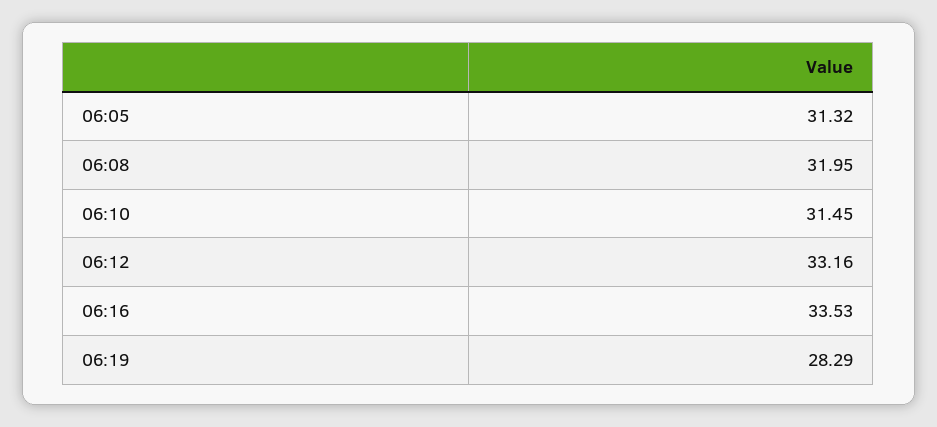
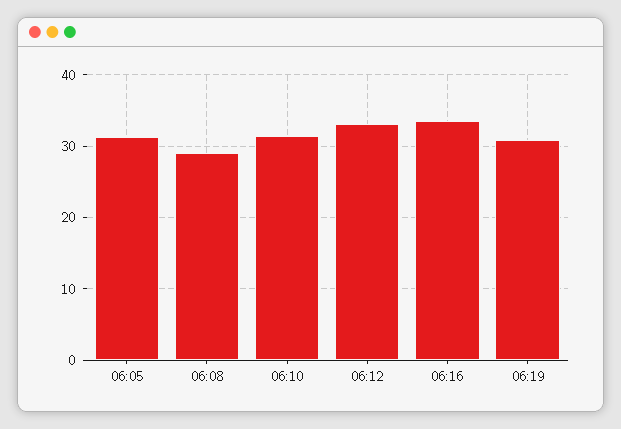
  {
    "06:05": 31.32,
-   "06:08": 31.95,
+   "06:08": 29,
    "06:10": 31.45,
    "06:12": 33.16,
    "06:16": 33.53,
-   "06:19": 28.29
+   "06:19": 31
  }

